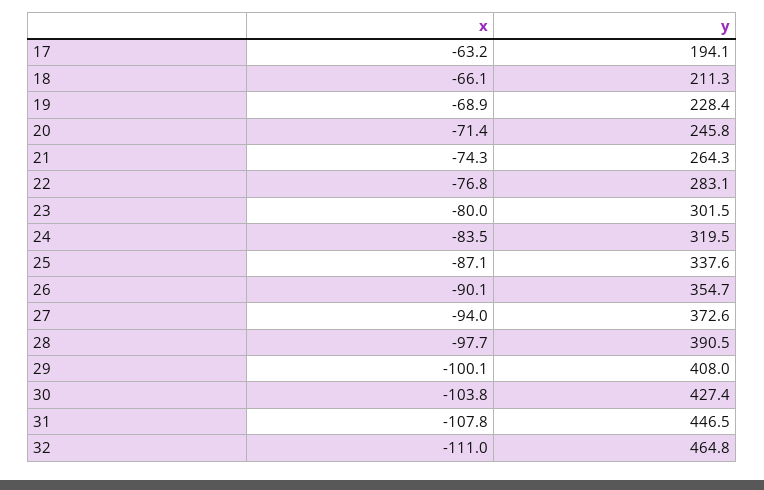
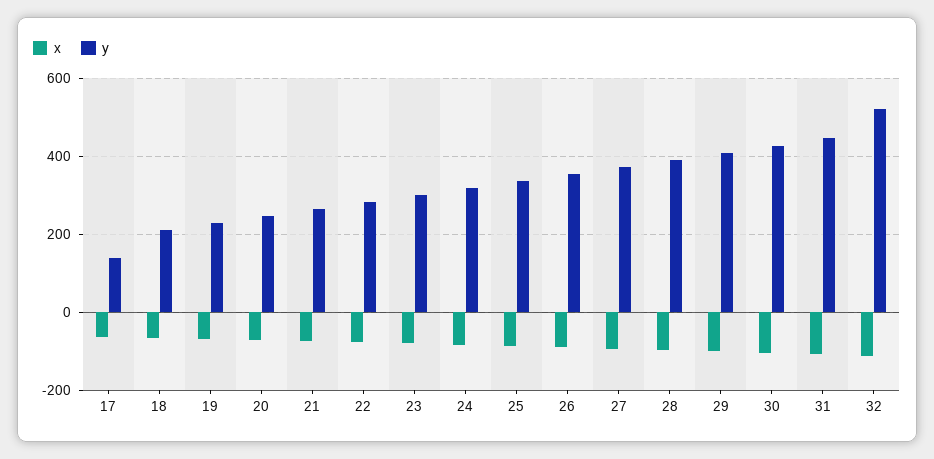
  {
    "x": {
      "17": -63.2,
      "18": -66.1,
      "19": -68.9,
      "20": -71.4,
      "21": -74.3,
      "22": -76.8,
      "23": -80,
      "24": -83.5,
      "25": -87.1,
      "26": -90.1,
      "27": -94,
      "28": -97.7,
      "29": -100.1,
      "30": -103.8,
      "31": -107.8,
      "32": -111
    },
    "y": {
-     "17": 194.1,
+     "17": 140,
      "18": 211.3,
      "19": 228.4,
      "20": 245.8,
      "21": 264.3,
      "22": 283.1,
      "23": 301.5,
      "24": 319.5,
      "25": 337.6,
      "26": 354.7,
      "27": 372.6,
      "28": 390.5,
      "29": 408,
      "30": 427.4,
      "31": 446.5,
-     "32": 464.8
+     "32": 520
    }
  }

